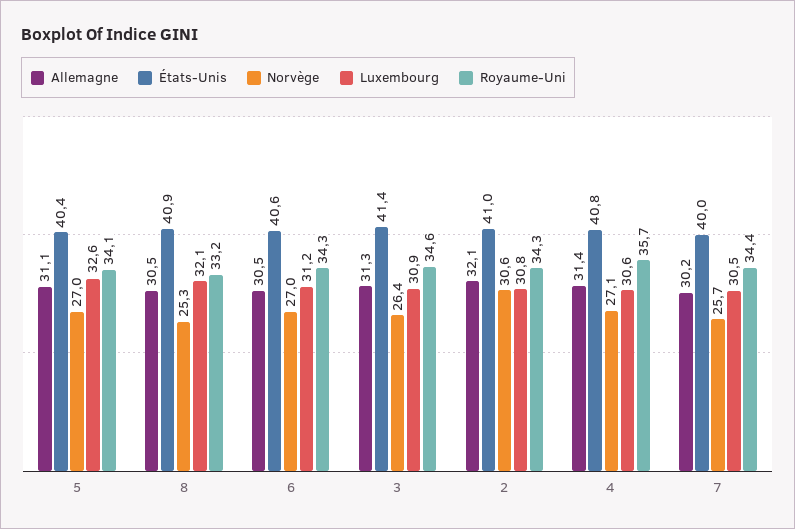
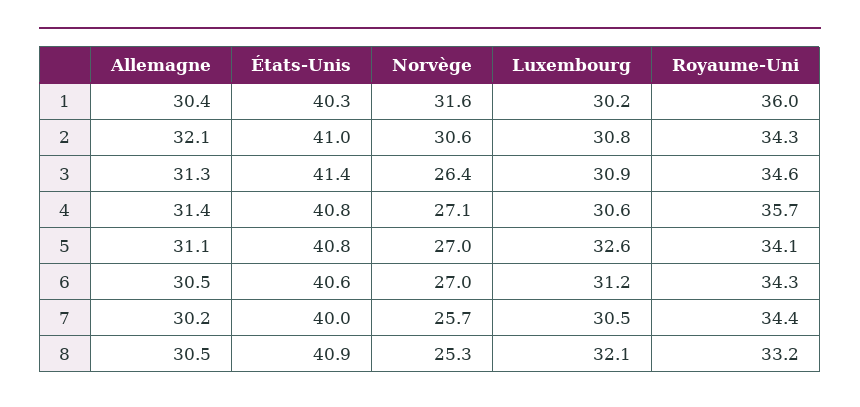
  {
    "Allemagne": {
      "5": 31.1,
      "8": 30.5,
      "6": 30.5,
      "3": 31.3,
      "2": 32.1,
      "4": 31.4,
-     "7": 30.2
+     "7": 30.2,
+     "1": 30.4
    },
    "États-Unis": {
-     "5": 40.4,
+     "5": 40.8,
      "8": 40.9,
      "6": 40.6,
      "3": 41.4,
      "2": 41,
      "4": 40.8,
-     "7": 40
+     "7": 40,
+     "1": 40.3
    },
    "Norvège": {
      "5": 27,
      "8": 25.3,
      "6": 27,
      "3": 26.4,
      "2": 30.6,
      "4": 27.1,
-     "7": 25.7
+     "7": 25.7,
+     "1": 31.6
    },
    "Luxembourg": {
      "5": 32.6,
      "8": 32.1,
      "6": 31.2,
      "3": 30.9,
      "2": 30.8,
      "4": 30.6,
-     "7": 30.5
+     "7": 30.5,
+     "1": 30.2
    },
    "Royaume-Uni": {
      "5": 34.1,
      "8": 33.2,
      "6": 34.3,
      "3": 34.6,
      "2": 34.3,
      "4": 35.7,
-     "7": 34.4
+     "7": 34.4,
+     "1": 36
    }
  }

